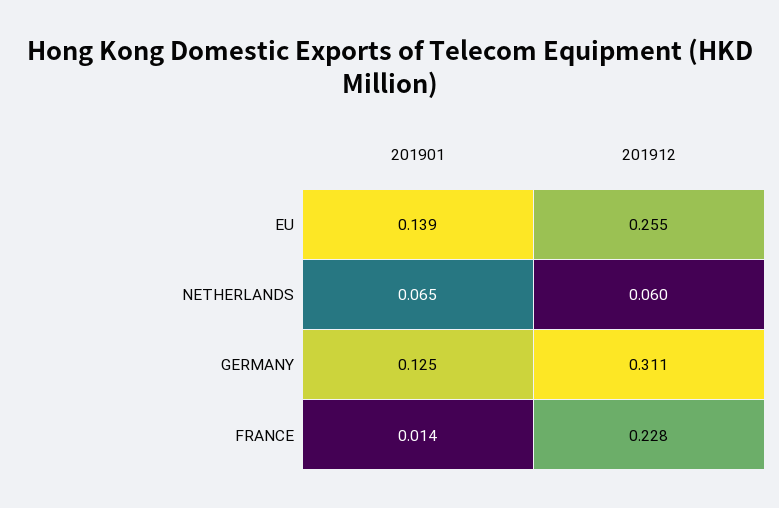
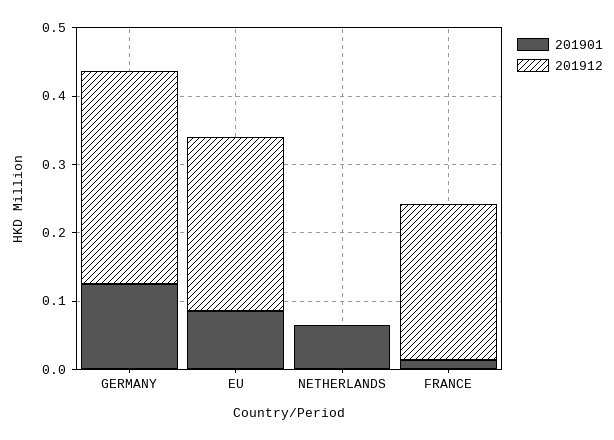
  {
    "201901": {
-     "EU": 0.139,
+     "EU": 0.08,
      "NETHERLANDS": 0.065,
      "GERMANY": 0.125,
      "FRANCE": 0.014
    },
    "201912": {
      "EU": 0.255,
-     "NETHERLANDS": 0.06,
+     "NETHERLANDS": 0,
      "GERMANY": 0.311,
      "FRANCE": 0.228
    }
  }

